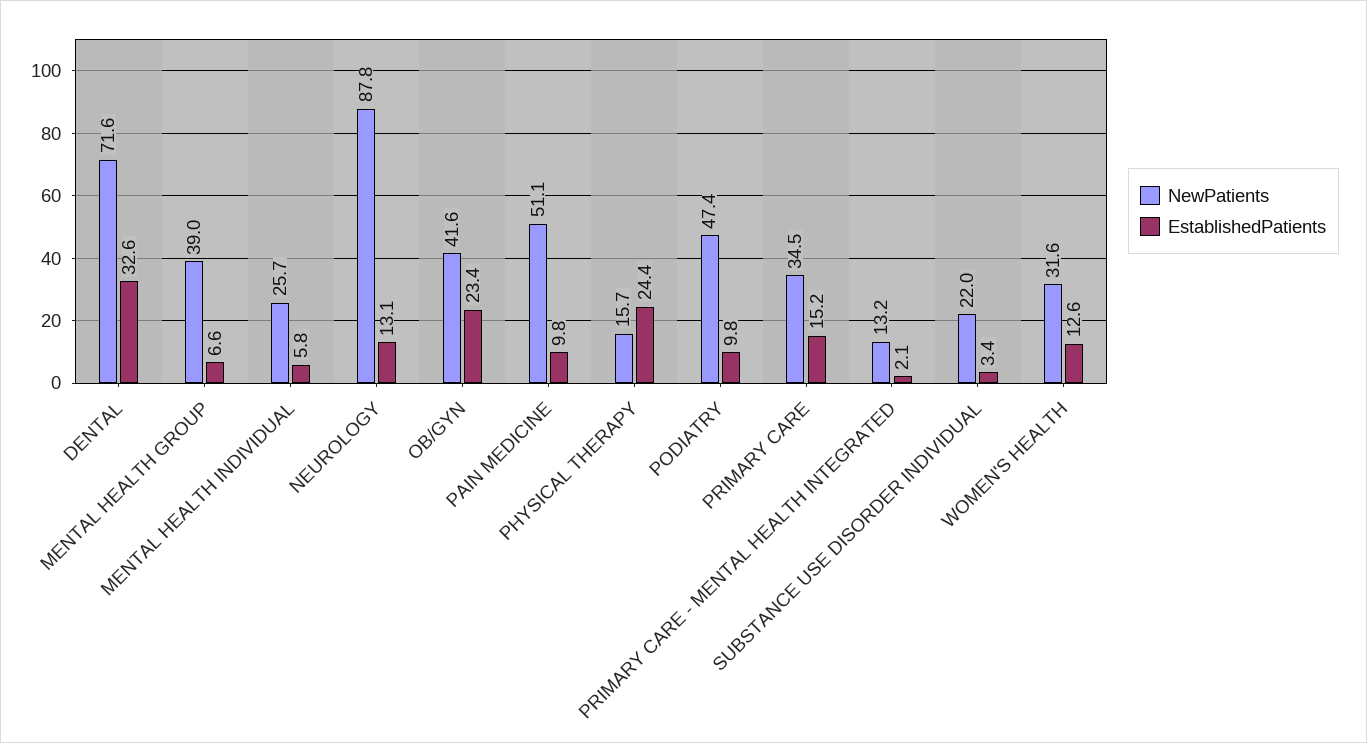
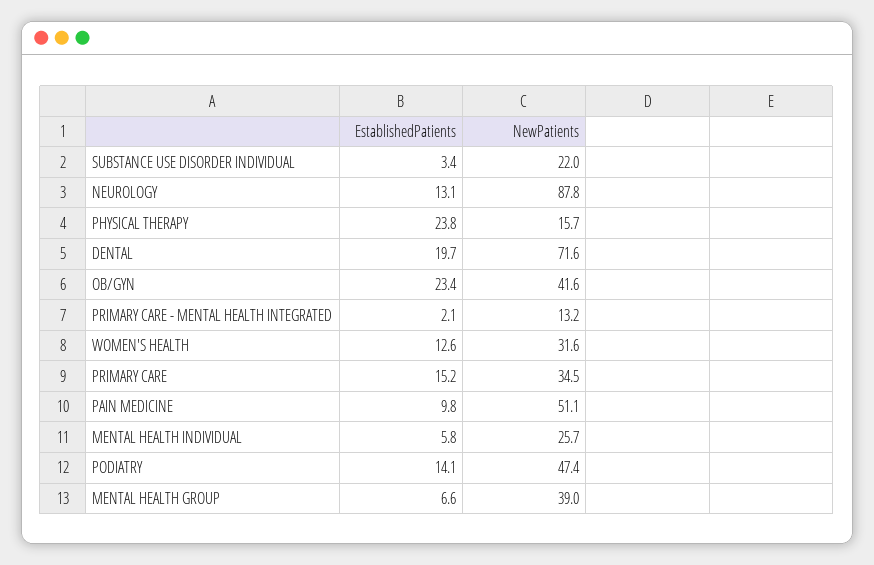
  {
    "NewPatients": {
      "DENTAL": 71.6,
      "MENTAL HEALTH GROUP": 39,
      "MENTAL HEALTH INDIVIDUAL": 25.7,
      "NEUROLOGY": 87.8,
      "OB/GYN": 41.6,
      "PAIN MEDICINE": 51.1,
      "PHYSICAL THERAPY": 15.7,
      "PODIATRY": 47.4,
      "PRIMARY CARE": 34.5,
      "PRIMARY CARE - MENTAL HEALTH INTEGRATED": 13.2,
      "SUBSTANCE USE DISORDER INDIVIDUAL": 22,
      "WOMEN'S HEALTH": 31.6
    },
    "EstablishedPatients": {
-     "DENTAL": 32.6,
+     "DENTAL": 19.7,
      "MENTAL HEALTH GROUP": 6.6,
      "MENTAL HEALTH INDIVIDUAL": 5.8,
      "NEUROLOGY": 13.1,
      "OB/GYN": 23.4,
      "PAIN MEDICINE": 9.8,
-     "PHYSICAL THERAPY": 24.4,
+     "PHYSICAL THERAPY": 23.8,
-     "PODIATRY": 9.8,
+     "PODIATRY": 14.1,
      "PRIMARY CARE": 15.2,
      "PRIMARY CARE - MENTAL HEALTH INTEGRATED": 2.1,
      "SUBSTANCE USE DISORDER INDIVIDUAL": 3.4,
      "WOMEN'S HEALTH": 12.6
    }
  }

